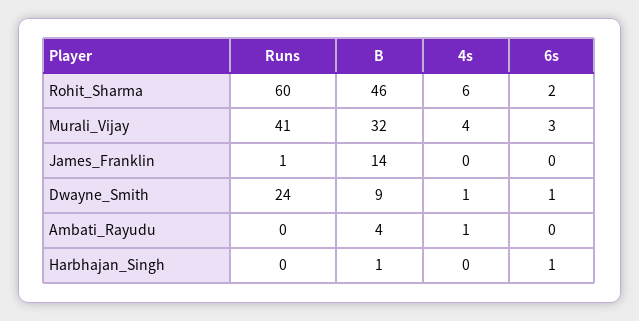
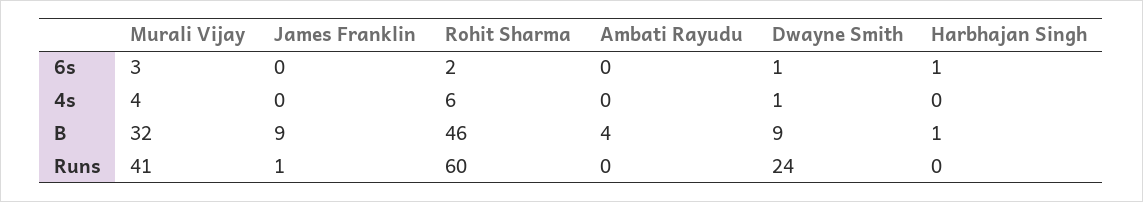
  {
    "Runs": {
      "Rohit_Sharma": 60,
      "Murali_Vijay": 41,
      "James_Franklin": 1,
      "Dwayne_Smith": 24,
      "Ambati_Rayudu": 0,
      "Harbhajan_Singh": 0
    },
    "B": {
      "Rohit_Sharma": 46,
      "Murali_Vijay": 32,
-     "James_Franklin": 14,
+     "James_Franklin": 9,
      "Dwayne_Smith": 9,
      "Ambati_Rayudu": 4,
      "Harbhajan_Singh": 1
    },
    "4s": {
      "Rohit_Sharma": 6,
      "Murali_Vijay": 4,
      "James_Franklin": 0,
      "Dwayne_Smith": 1,
-     "Ambati_Rayudu": 1,
+     "Ambati_Rayudu": 0,
      "Harbhajan_Singh": 0
    },
    "6s": {
      "Rohit_Sharma": 2,
      "Murali_Vijay": 3,
      "James_Franklin": 0,
      "Dwayne_Smith": 1,
      "Ambati_Rayudu": 0,
      "Harbhajan_Singh": 1
    }
  }

